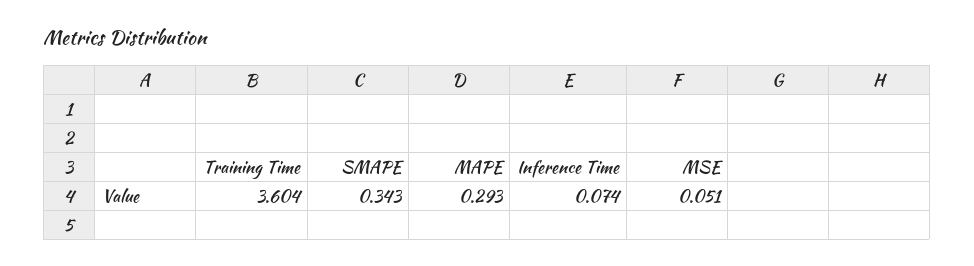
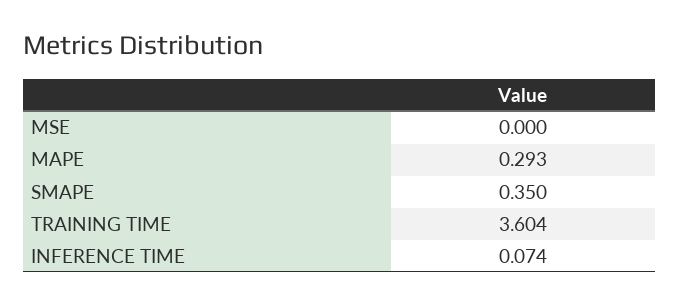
  {
    "Training Time": 3.604,
-   "SMAPE": 0.343,
+   "SMAPE": 0.35,
    "MAPE": 0.293,
    "Inference Time": 0.074,
-   "MSE": 0.051
+   "MSE": 0
  }

